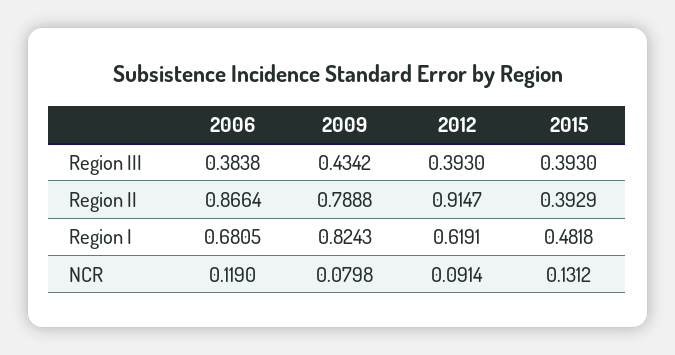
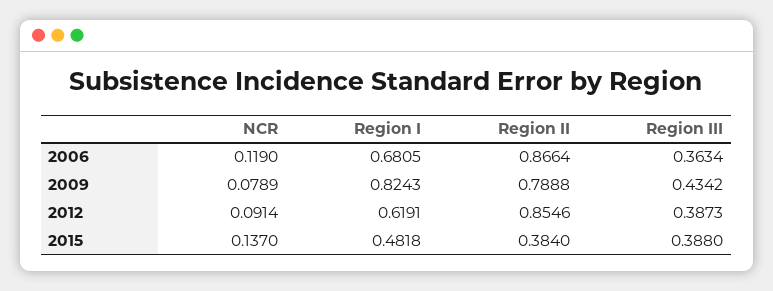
  {
    "2006": {
-     "Region III": 0.3838,
+     "Region III": 0.3634,
      "Region II": 0.8664,
      "Region I": 0.6805,
      "NCR": 0.119
    },
    "2009": {
      "Region III": 0.4342,
      "Region II": 0.7888,
      "Region I": 0.8243,
-     "NCR": 0.0798
+     "NCR": 0.0789
    },
    "2012": {
-     "Region III": 0.393,
+     "Region III": 0.3873,
-     "Region II": 0.9147,
+     "Region II": 0.8546,
      "Region I": 0.6191,
      "NCR": 0.0914
    },
    "2015": {
-     "Region III": 0.393,
+     "Region III": 0.388,
-     "Region II": 0.3929,
+     "Region II": 0.384,
      "Region I": 0.4818,
-     "NCR": 0.1312
+     "NCR": 0.137
    }
  }

